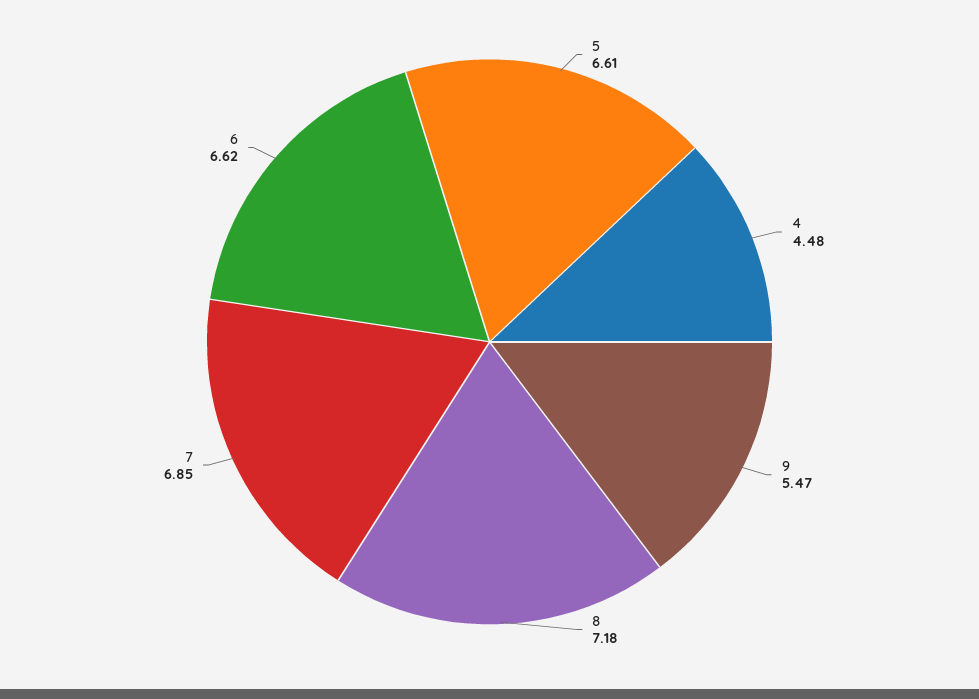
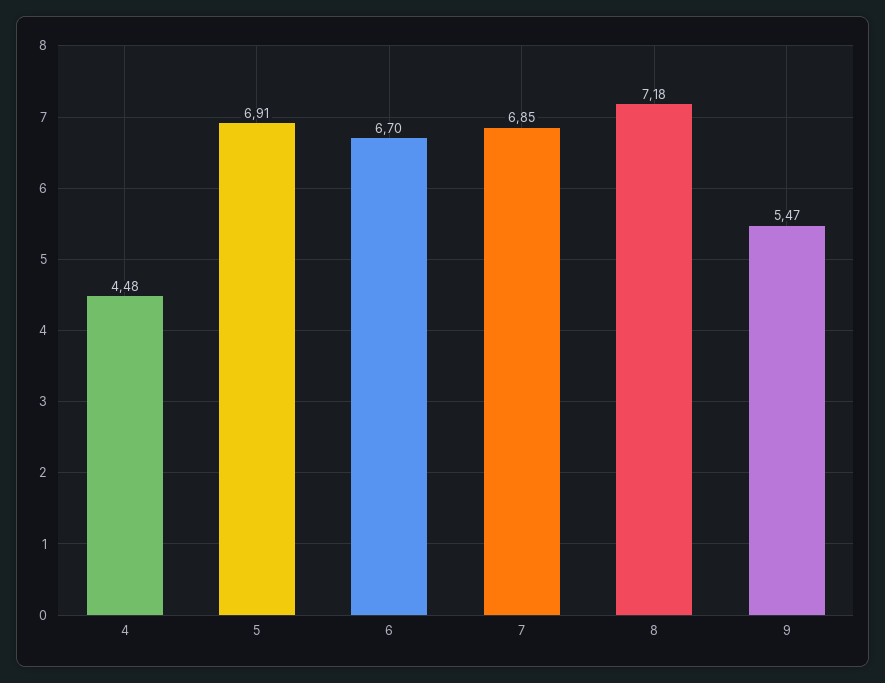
  {
-   "5": 6.61,
+   "5": 6.91,
    "4": 4.48,
    "9": 5.47,
    "8": 7.18,
    "7": 6.85,
-   "6": 6.62
+   "6": 6.7
  }

